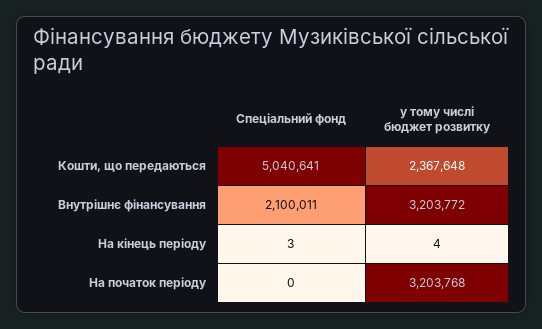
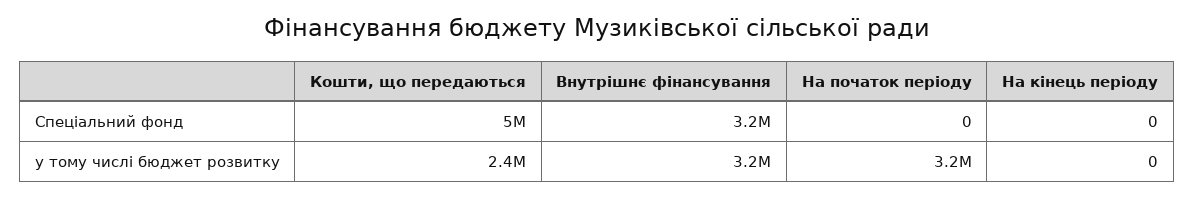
  {
    "Спеціальний фонд": {
      "Кошти, що передаються": 5040641,
-     "Внутрішнє фінансування": 2100011,
+     "Внутрішнє фінансування": 3200000,
-     "На кінець періоду": 3,
+     "На кінець періоду": 0,
      "На початок періоду": 0
    },
    "у тому числі бюджет розвитку": {
      "Кошти, що передаються": 2367648,
      "Внутрішнє фінансування": 3203772,
-     "На кінець періоду": 4,
+     "На кінець періоду": 0,
      "На початок періоду": 3203768
    }
  }

